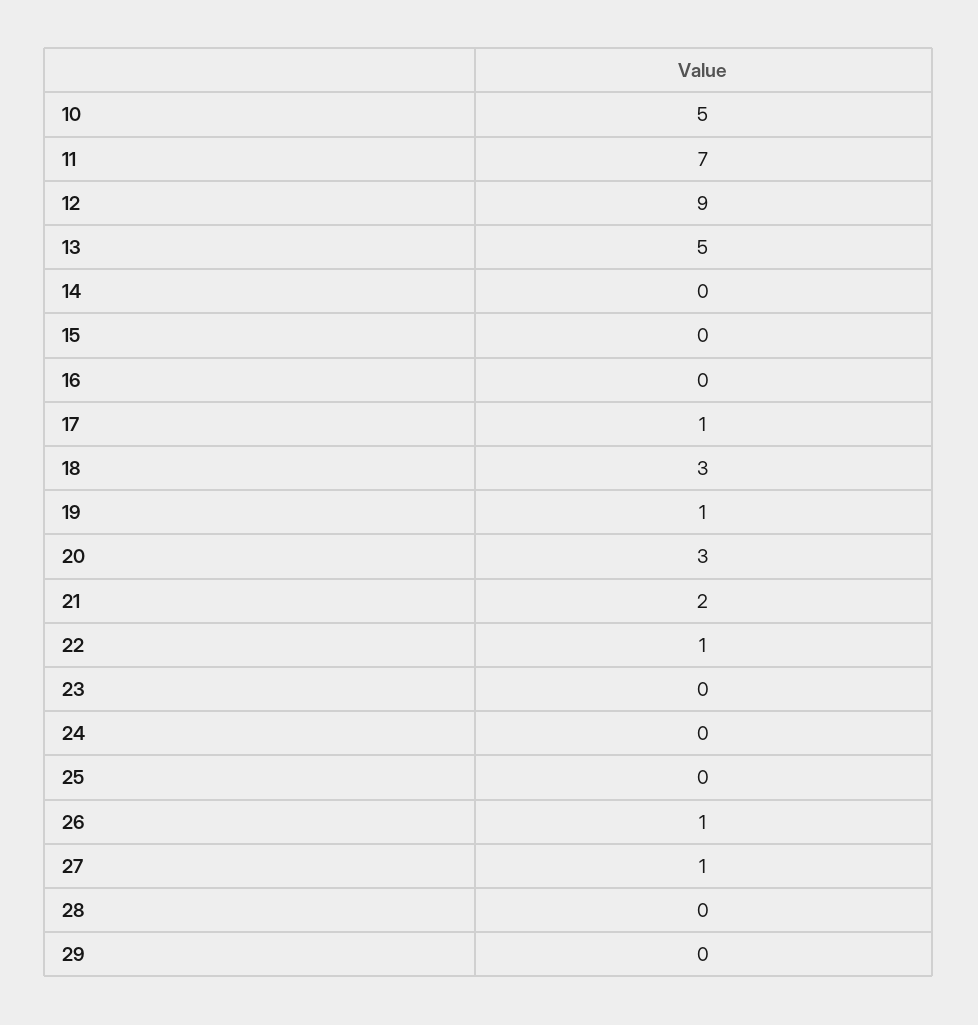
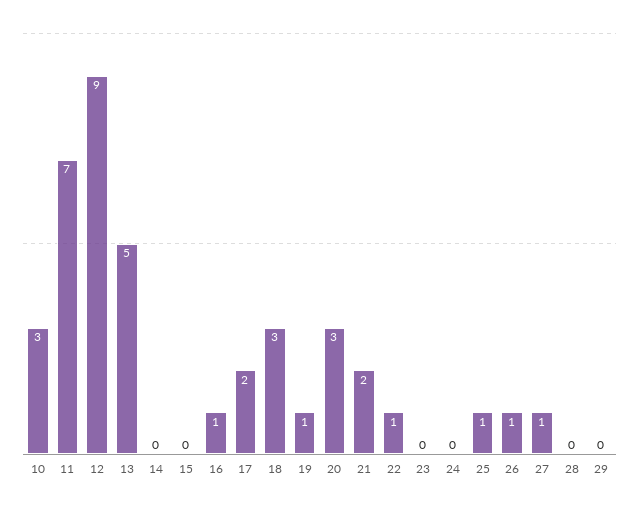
  {
-   "10": 5,
+   "10": 3,
    "11": 7,
    "12": 9,
    "13": 5,
    "14": 0,
    "15": 0,
-   "16": 0,
+   "16": 1,
-   "17": 1,
+   "17": 2,
    "18": 3,
    "19": 1,
    "20": 3,
    "21": 2,
    "22": 1,
    "23": 0,
    "24": 0,
-   "25": 0,
+   "25": 1,
    "26": 1,
    "27": 1,
    "28": 0,
    "29": 0
  }

